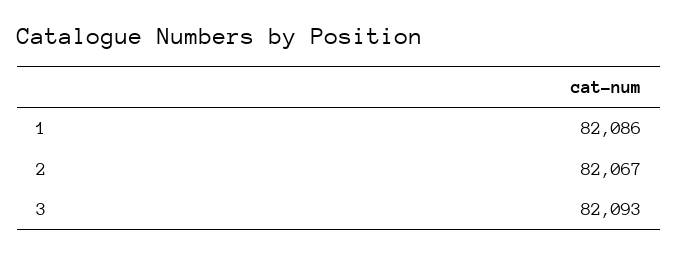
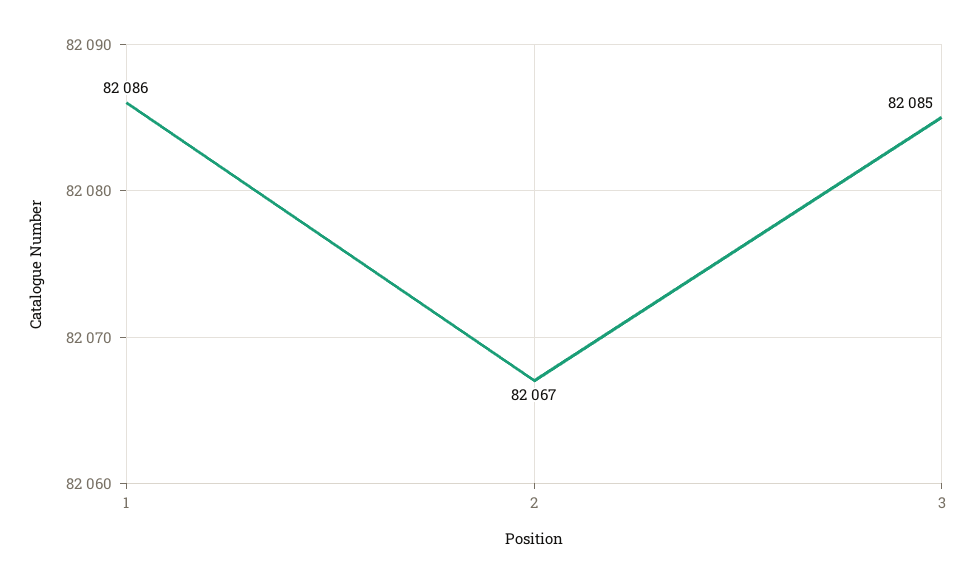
  {
    "1": 82086,
    "2": 82067,
-   "3": 82093
+   "3": 82085
  }

